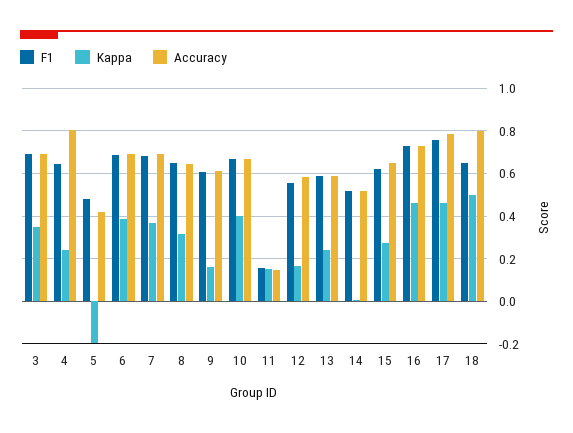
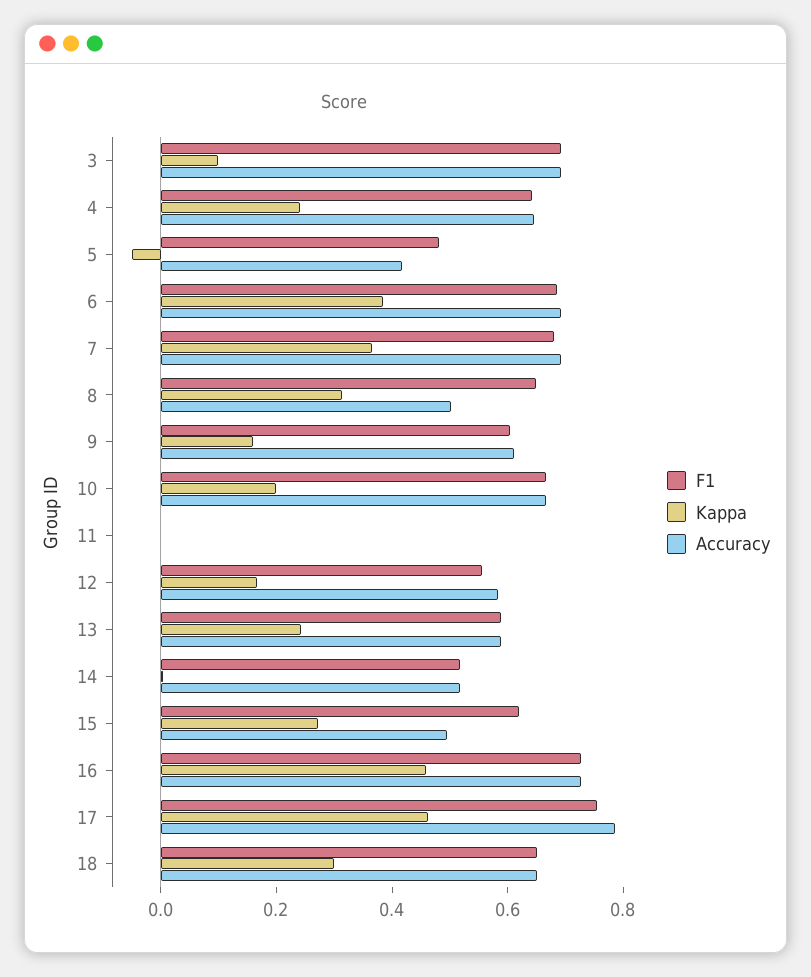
  {
    "F1": {
      "3": 0.7,
      "4": 0.65,
      "5": 0.5,
      "6": 0.7,
      "7": 0.7,
      "8": 0.65,
      "9": 0.6,
      "10": 0.65,
-     "11": 0.15,
+     "11": 0,
      "12": 0.55,
      "13": 0.6,
      "14": 0.5,
      "15": 0.6,
      "16": 0.75,
      "17": 0.75,
      "18": 0.65
    },
    "Kappa": {
-     "3": 0.35,
+     "3": 0.1,
      "4": 0.25,
-     "5": -0.2,
+     "5": -0.05,
      "6": 0.4,
      "7": 0.35,
      "8": 0.3,
      "9": 0.15,
-     "10": 0.4,
+     "10": 0.2,
-     "11": 0.15,
+     "11": 0,
      "12": 0.15,
      "13": 0.25,
      "14": 0,
      "15": 0.25,
      "16": 0.45,
      "17": 0.45,
-     "18": 0.5
+     "18": 0.3
    },
    "Accuracy": {
      "3": 0.7,
-     "4": 0.8,
+     "4": 0.65,
      "5": 0.4,
      "6": 0.7,
      "7": 0.7,
-     "8": 0.65,
+     "8": 0.5,
      "9": 0.6,
      "10": 0.65,
-     "11": 0.15,
+     "11": 0,
      "12": 0.6,
      "13": 0.6,
      "14": 0.5,
-     "15": 0.65,
+     "15": 0.5,
      "16": 0.75,
      "17": 0.8,
-     "18": 0.8
+     "18": 0.65
    }
  }

